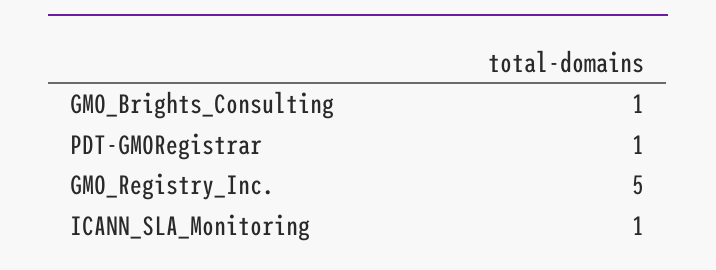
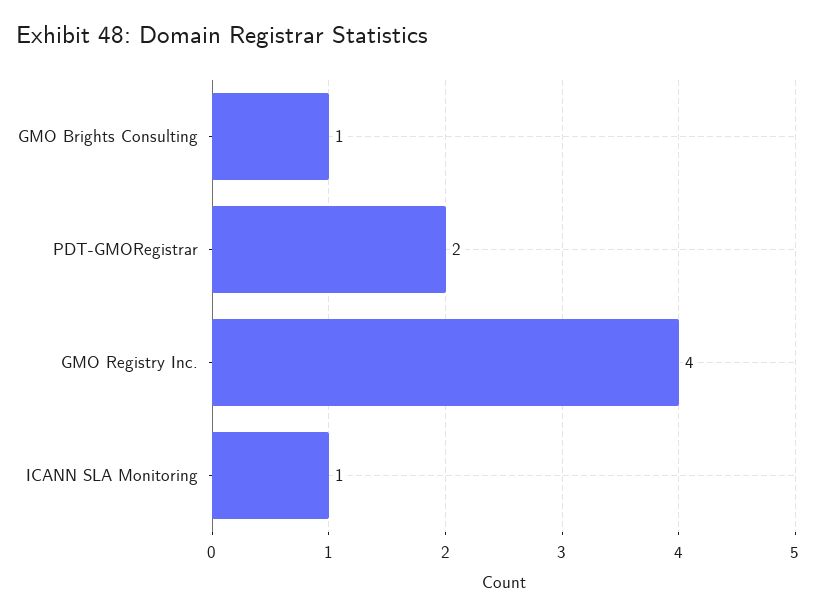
  {
    "GMO_Brights_Consulting": 1,
-   "PDT-GMORegistrar": 1,
+   "PDT-GMORegistrar": 2,
-   "GMO_Registry_Inc.": 5,
+   "GMO_Registry_Inc.": 4,
    "ICANN_SLA_Monitoring": 1
  }

